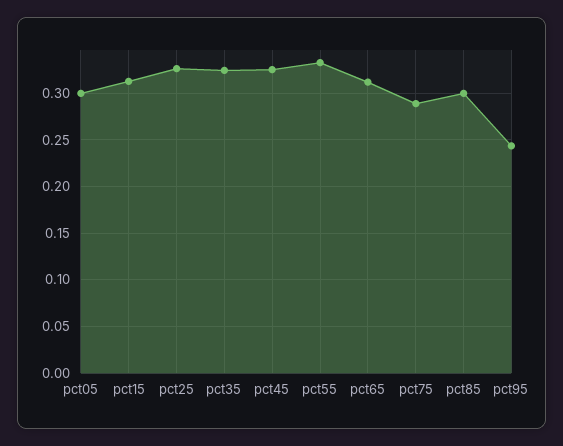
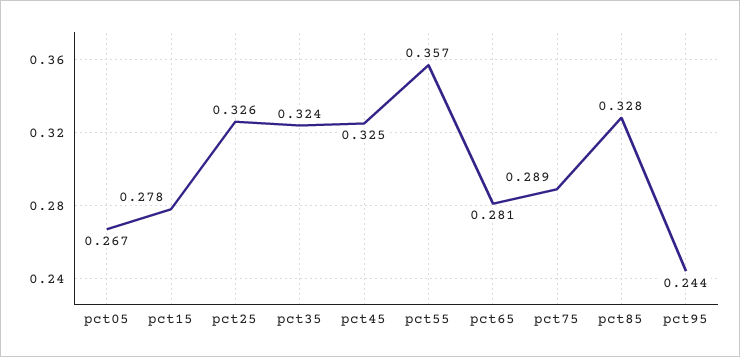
  {
-   "pct05": 0.3,
+   "pct05": 0.267,
-   "pct15": 0.31,
+   "pct15": 0.278,
    "pct25": 0.326,
    "pct35": 0.324,
    "pct45": 0.325,
-   "pct55": 0.33,
+   "pct55": 0.357,
-   "pct65": 0.31,
+   "pct65": 0.281,
    "pct75": 0.289,
-   "pct85": 0.3,
+   "pct85": 0.328,
    "pct95": 0.244
  }

